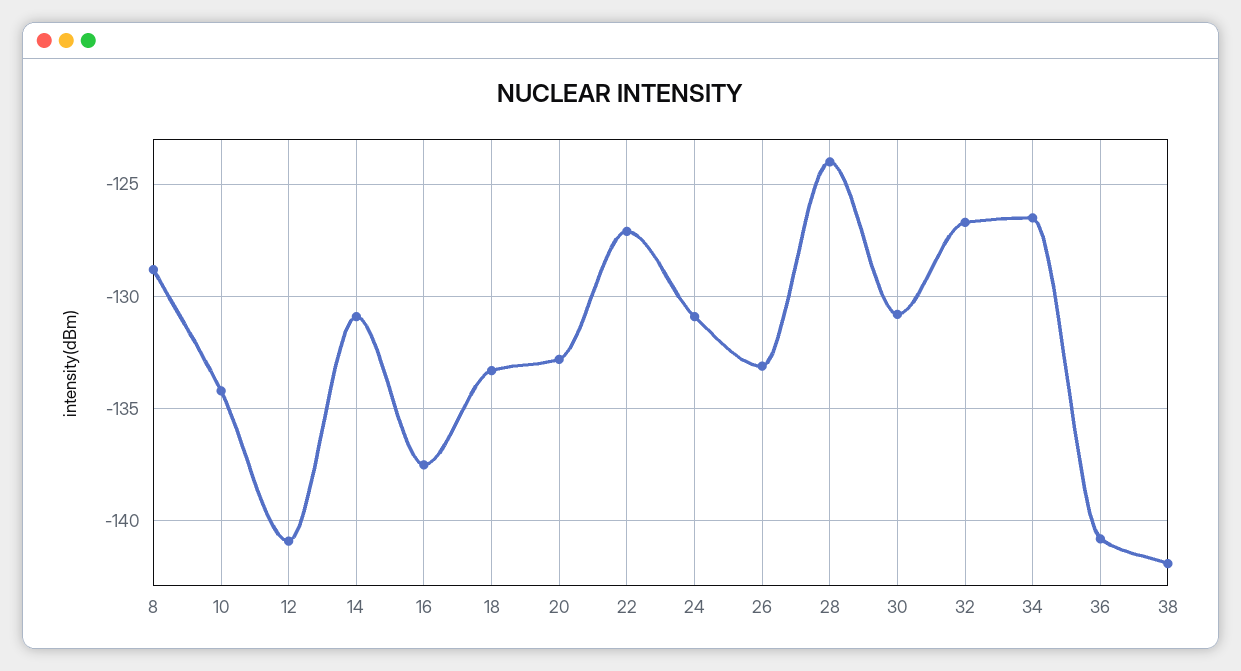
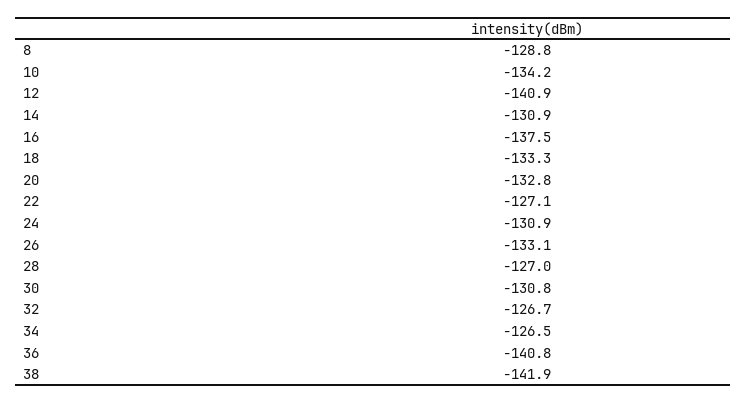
  {
    "8": -128.8,
    "10": -134.2,
    "12": -140.9,
    "14": -130.9,
    "16": -137.5,
    "18": -133.3,
    "20": -132.8,
    "22": -127.1,
    "24": -130.9,
    "26": -133.1,
-   "28": -124,
+   "28": -127,
    "30": -130.8,
    "32": -126.7,
    "34": -126.5,
    "36": -140.8,
    "38": -141.9
  }

